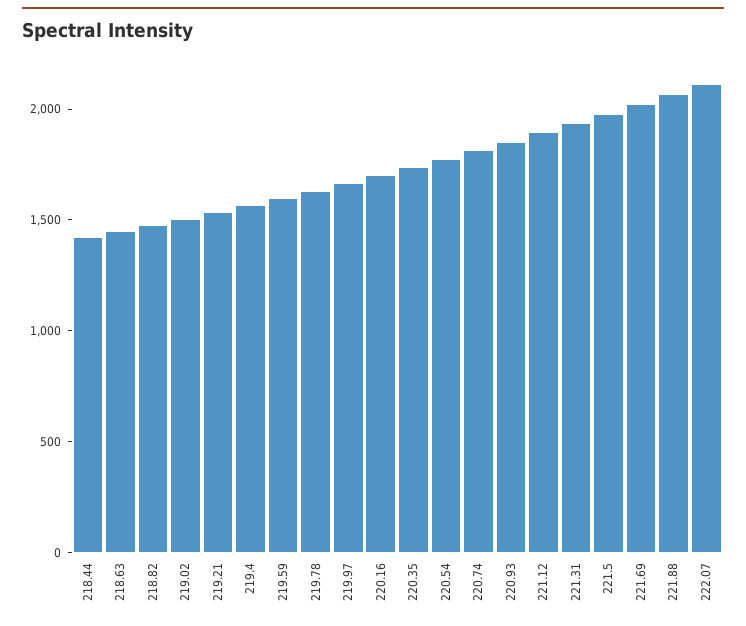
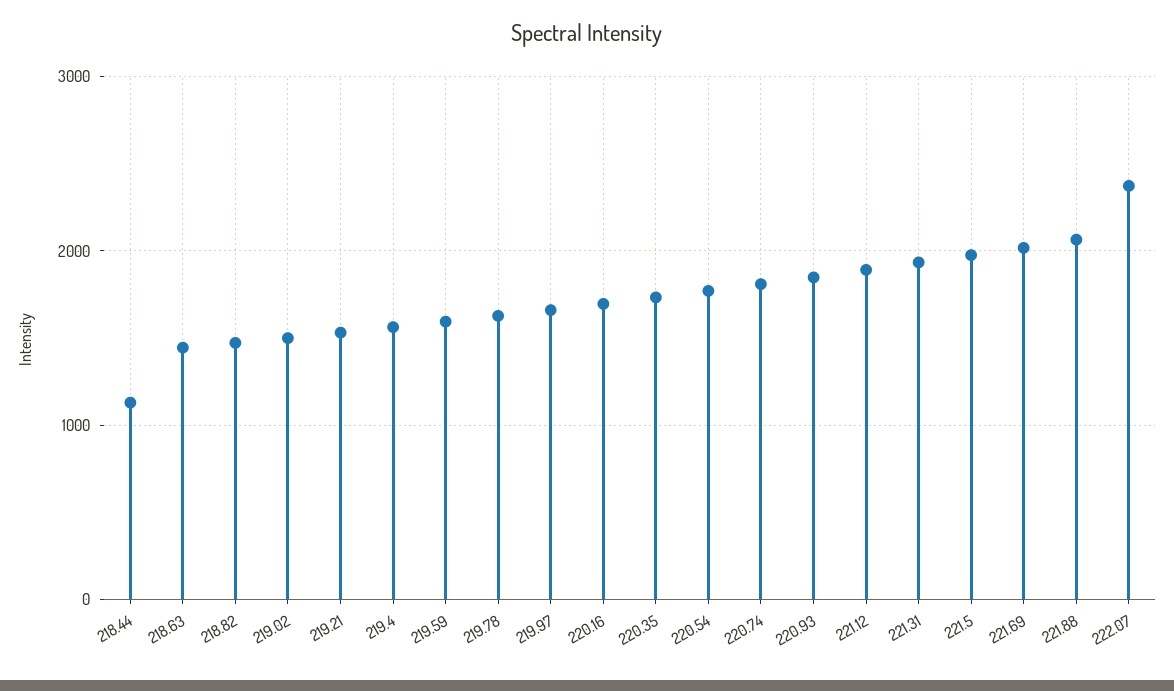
  {
-   "218.44": 1400,
+   "218.44": 1100,
    "218.63": 1400,
    "218.82": 1500,
    "219.02": 1500,
    "219.21": 1500,
    "219.4": 1600,
    "219.59": 1600,
    "219.78": 1600,
    "219.97": 1700,
    "220.16": 1700,
    "220.35": 1700,
    "220.54": 1800,
    "220.74": 1800,
    "220.93": 1800,
    "221.12": 1900,
    "221.31": 1900,
    "221.5": 2000,
    "221.69": 2000,
    "221.88": 2100,
-   "222.07": 2100
+   "222.07": 2400
  }

